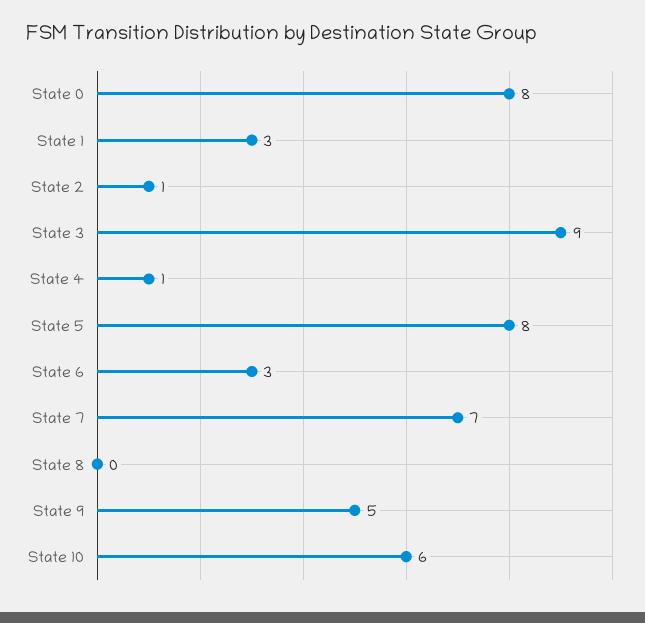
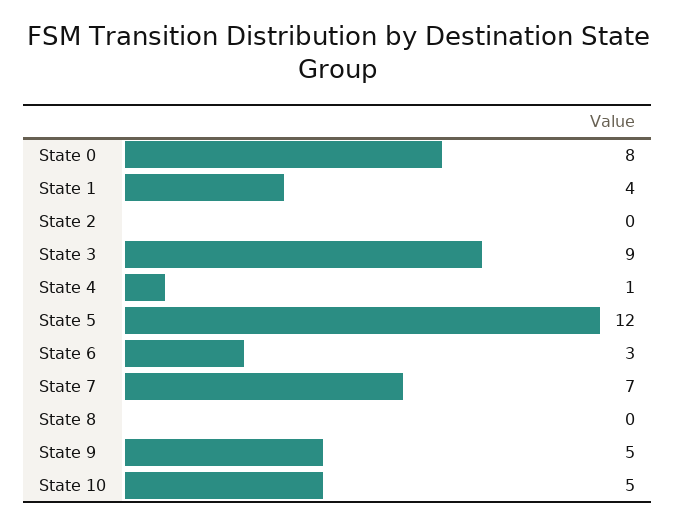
  {
    "State 0": 8,
-   "State 1": 3,
+   "State 1": 4,
-   "State 2": 1,
+   "State 2": 0,
    "State 3": 9,
    "State 4": 1,
-   "State 5": 8,
+   "State 5": 12,
    "State 6": 3,
    "State 7": 7,
    "State 8": 0,
    "State 9": 5,
-   "State 10": 6
+   "State 10": 5
  }

